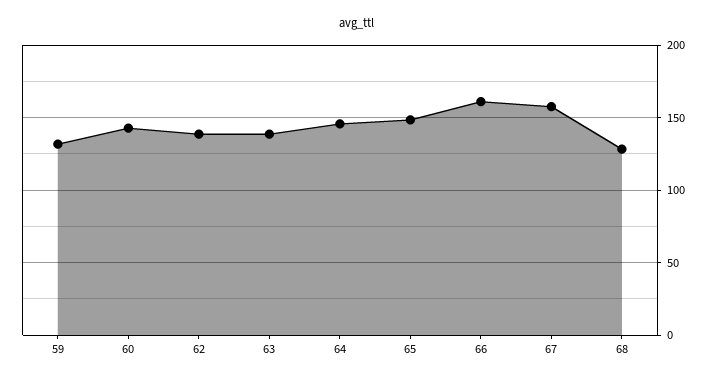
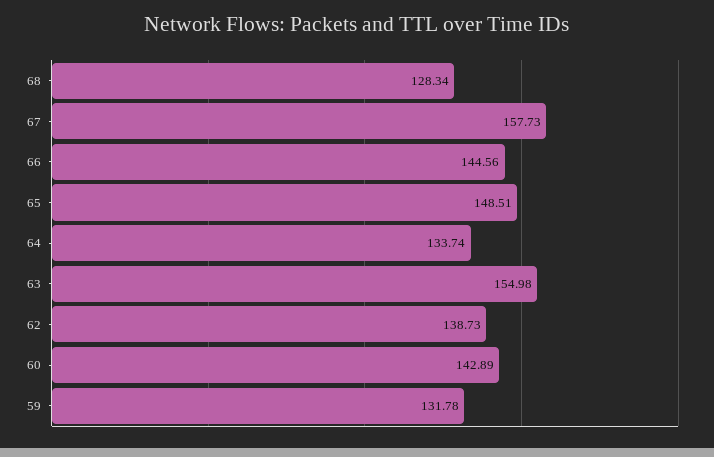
  {
    "59": 131.78,
    "60": 142.89,
    "62": 138.73,
-   "63": 140,
+   "63": 154.98,
-   "64": 145,
+   "64": 133.74,
    "65": 148.51,
-   "66": 160,
+   "66": 144.56,
    "67": 157.73,
    "68": 128.34
  }

